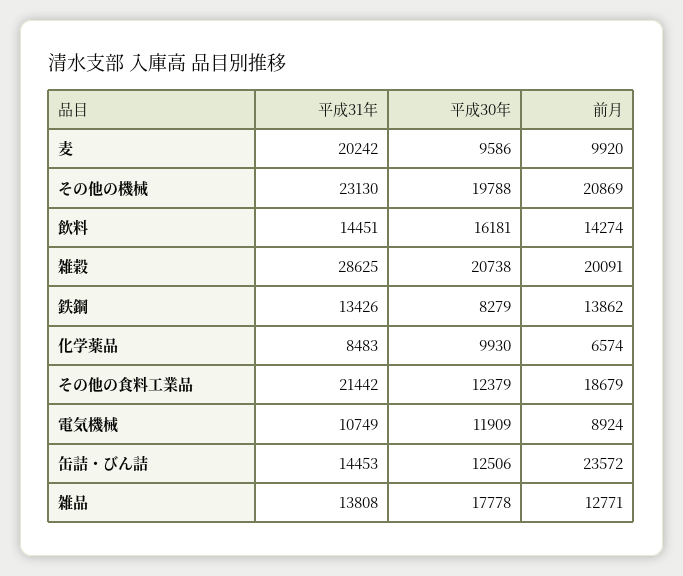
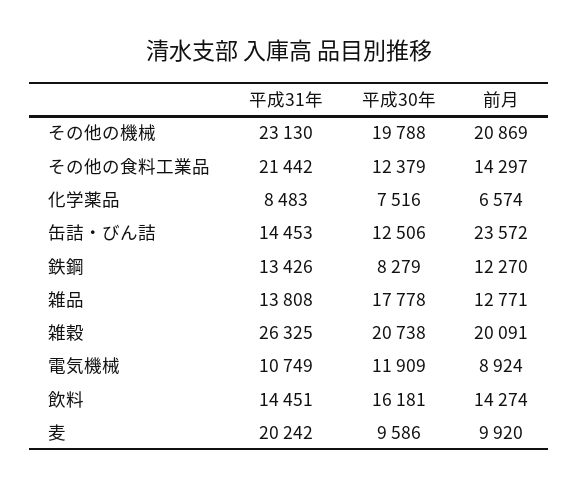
  {
    "平成31年": {
      "麦": 20242,
      "その他の機械": 23130,
      "飲料": 14451,
-     "雑穀": 28625,
+     "雑穀": 26325,
      "鉄鋼": 13426,
      "化学薬品": 8483,
      "その他の食料工業品": 21442,
      "電気機械": 10749,
      "缶詰・びん詰": 14453,
      "雑品": 13808
    },
    "平成30年": {
      "麦": 9586,
      "その他の機械": 19788,
      "飲料": 16181,
      "雑穀": 20738,
      "鉄鋼": 8279,
-     "化学薬品": 9930,
+     "化学薬品": 7516,
      "その他の食料工業品": 12379,
      "電気機械": 11909,
      "缶詰・びん詰": 12506,
      "雑品": 17778
    },
    "前月": {
      "麦": 9920,
      "その他の機械": 20869,
      "飲料": 14274,
      "雑穀": 20091,
-     "鉄鋼": 13862,
+     "鉄鋼": 12270,
      "化学薬品": 6574,
-     "その他の食料工業品": 18679,
+     "その他の食料工業品": 14297,
      "電気機械": 8924,
      "缶詰・びん詰": 23572,
      "雑品": 12771
    }
  }

